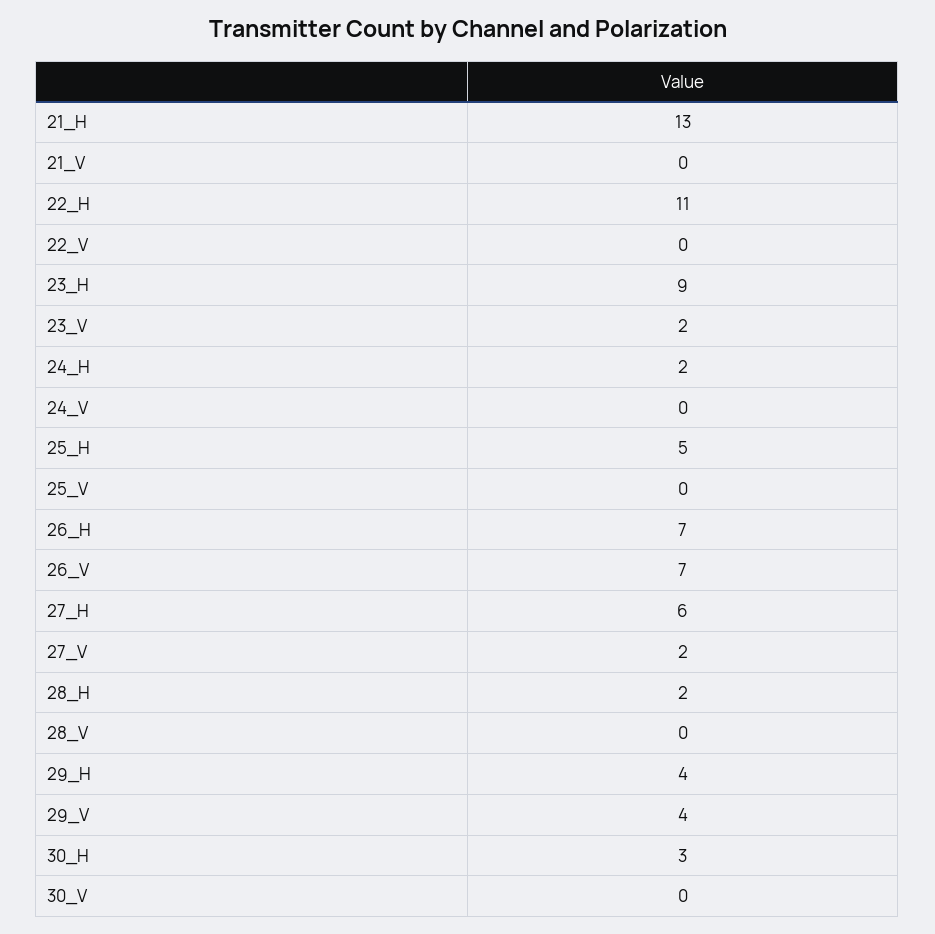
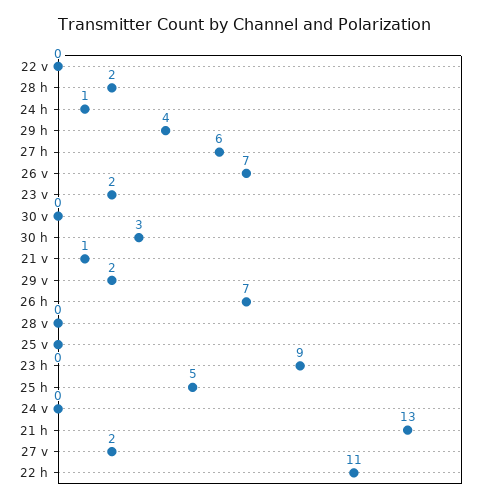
  {
    "21_H": 13,
-   "21_V": 0,
+   "21_V": 1,
    "22_H": 11,
    "22_V": 0,
    "23_H": 9,
    "23_V": 2,
-   "24_H": 2,
+   "24_H": 1,
    "24_V": 0,
    "25_H": 5,
    "25_V": 0,
    "26_H": 7,
    "26_V": 7,
    "27_H": 6,
    "27_V": 2,
    "28_H": 2,
    "28_V": 0,
    "29_H": 4,
-   "29_V": 4,
+   "29_V": 2,
    "30_H": 3,
    "30_V": 0
  }

